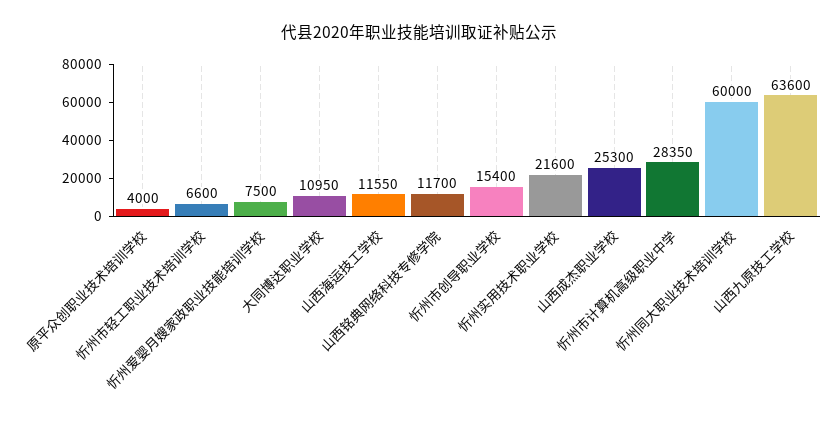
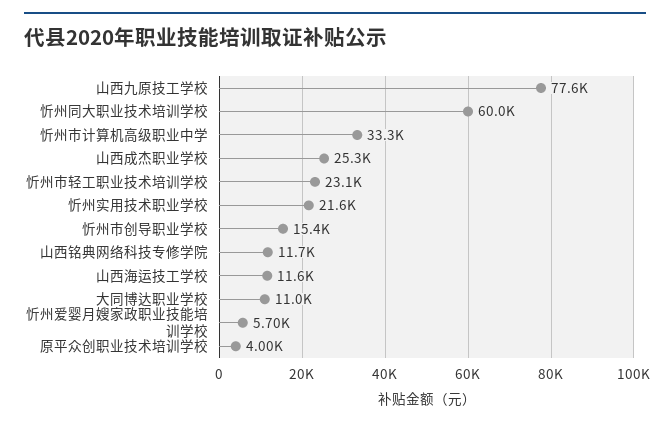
  {
    "原平众创职业技术培训学校": 4000,
-   "忻州市轻工职业技术培训学校": 6600,
+   "忻州市轻工职业技术培训学校": 23100,
-   "忻州爱婴月嫂家政职业技能培训学校": 7500,
+   "忻州爱婴月嫂家政职业技能培训学校": 5700,
    "大同博达职业学校": 10950,
    "山西海运技工学校": 11550,
    "山西铭典网络科技专修学院": 11700,
    "忻州市创导职业学校": 15400,
    "忻州实用技术职业学校": 21600,
    "山西成杰职业学校": 25300,
-   "忻州市计算机高级职业中学": 28350,
+   "忻州市计算机高级职业中学": 33300,
    "忻州同大职业技术培训学校": 60000,
-   "山西九原技工学校": 63600
+   "山西九原技工学校": 77600
  }

